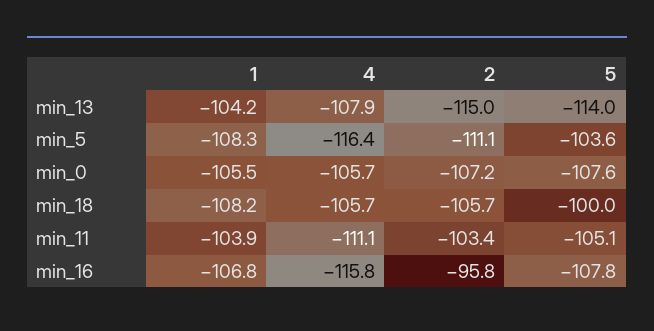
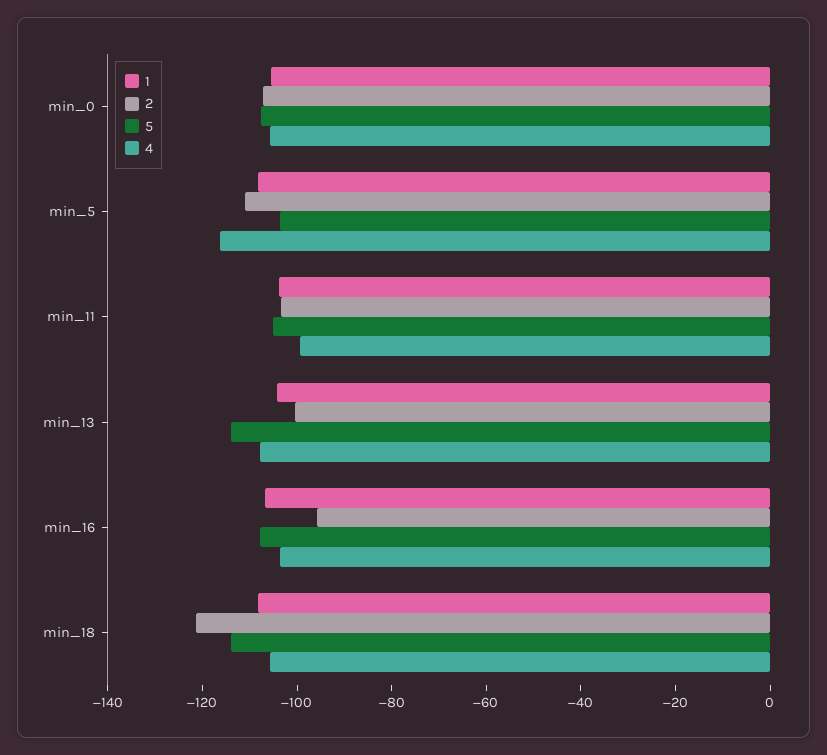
  {
    "1": {
      "min_13": -104.2,
      "min_5": -108.3,
      "min_0": -105.5,
      "min_18": -108.2,
      "min_11": -103.9,
      "min_16": -106.8
    },
    "4": {
      "min_13": -107.9,
      "min_5": -116.4,
      "min_0": -105.7,
      "min_18": -105.7,
-     "min_11": -111.1,
+     "min_11": -100,
-     "min_16": -115.8
+     "min_16": -105
    },
    "2": {
-     "min_13": -115,
+     "min_13": -100,
      "min_5": -111.1,
      "min_0": -107.2,
-     "min_18": -105.7,
+     "min_18": -120,
      "min_11": -103.4,
      "min_16": -95.8
    },
    "5": {
      "min_13": -114,
      "min_5": -103.6,
      "min_0": -107.6,
-     "min_18": -100,
+     "min_18": -115,
      "min_11": -105.1,
      "min_16": -107.8
    }
  }

